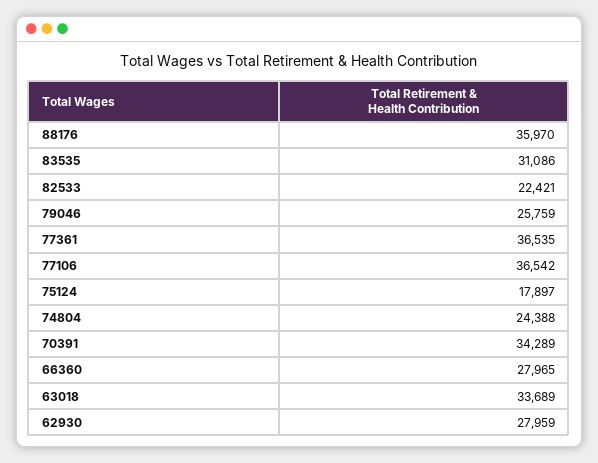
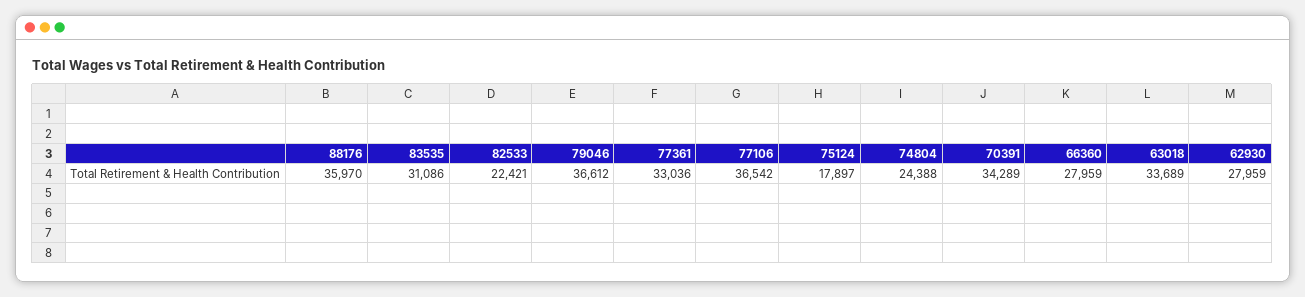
  {
    "88176": 35970,
    "83535": 31086,
    "82533": 22421,
-   "79046": 25759,
+   "79046": 36612,
-   "77361": 36535,
+   "77361": 33036,
    "77106": 36542,
    "75124": 17897,
    "74804": 24388,
    "70391": 34289,
-   "66360": 27965,
+   "66360": 27959,
    "63018": 33689,
    "62930": 27959
  }

